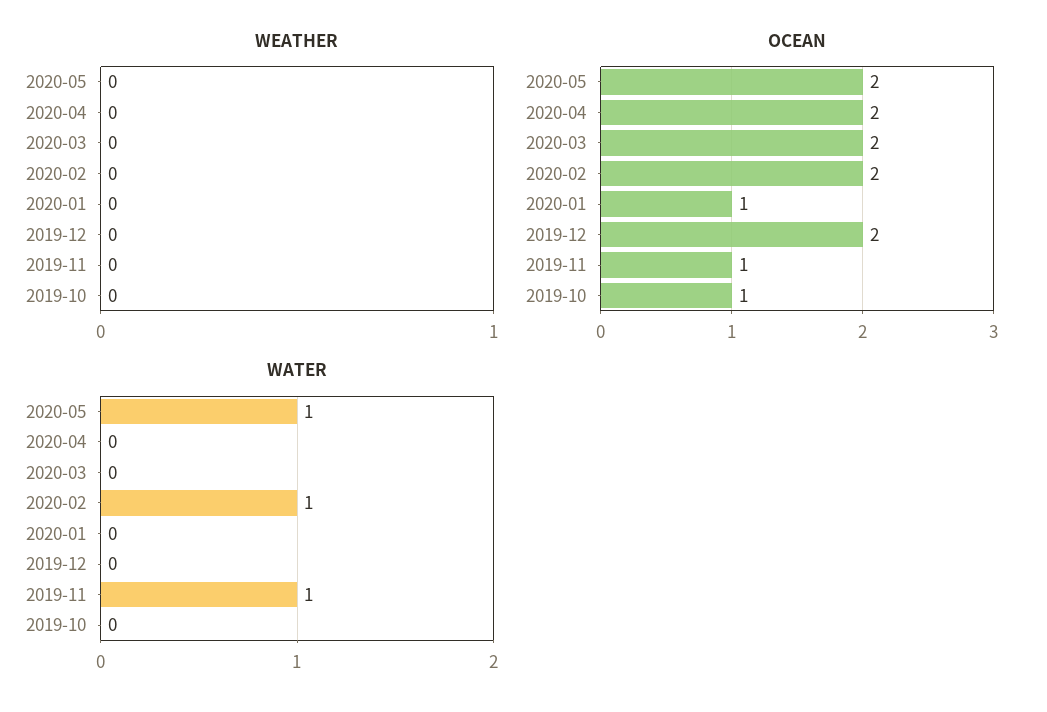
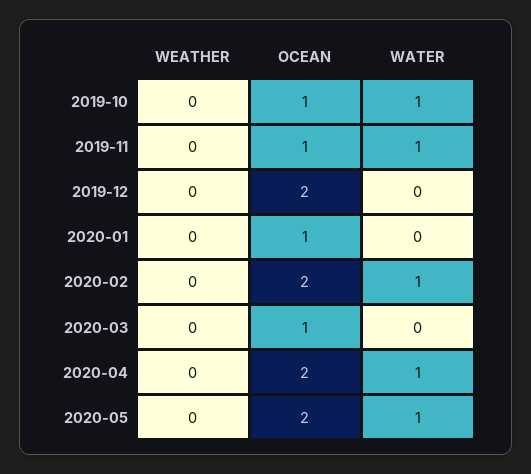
  {
    "WEATHER": {
      "2020-05": 0,
      "2020-04": 0,
      "2020-03": 0,
      "2020-02": 0,
      "2020-01": 0,
      "2019-12": 0,
      "2019-11": 0,
      "2019-10": 0
    },
    "OCEAN": {
      "2020-05": 2,
      "2020-04": 2,
-     "2020-03": 2,
+     "2020-03": 1,
      "2020-02": 2,
      "2020-01": 1,
      "2019-12": 2,
      "2019-11": 1,
      "2019-10": 1
    },
    "WATER": {
      "2020-05": 1,
-     "2020-04": 0,
+     "2020-04": 1,
      "2020-03": 0,
      "2020-02": 1,
      "2020-01": 0,
      "2019-12": 0,
      "2019-11": 1,
-     "2019-10": 0
+     "2019-10": 1
    }
  }

